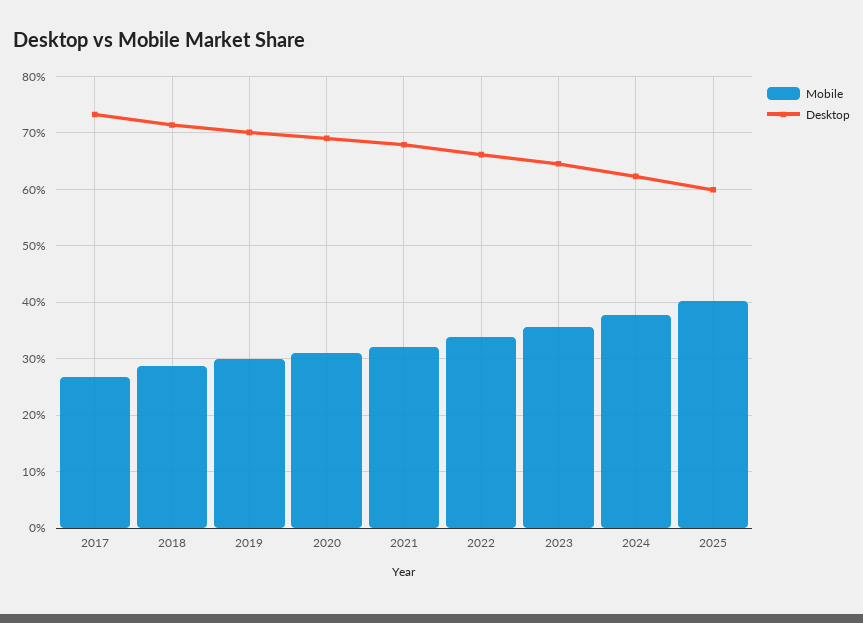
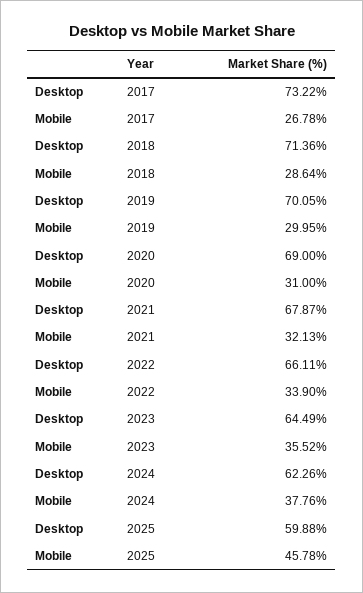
  {
    "Mobile": {
      "2017": 26.78,
      "2018": 28.64,
      "2019": 29.95,
      "2020": 31,
      "2021": 32.13,
      "2022": 33.9,
      "2023": 35.52,
      "2024": 37.76,
-     "2025": 40
+     "2025": 45.78
    },
    "Desktop": {
      "2017": 73.22,
      "2018": 71.36,
      "2019": 70.05,
      "2020": 69,
      "2021": 67.87,
      "2022": 66.11,
      "2023": 64.49,
      "2024": 62.26,
      "2025": 59.88
    }
  }

